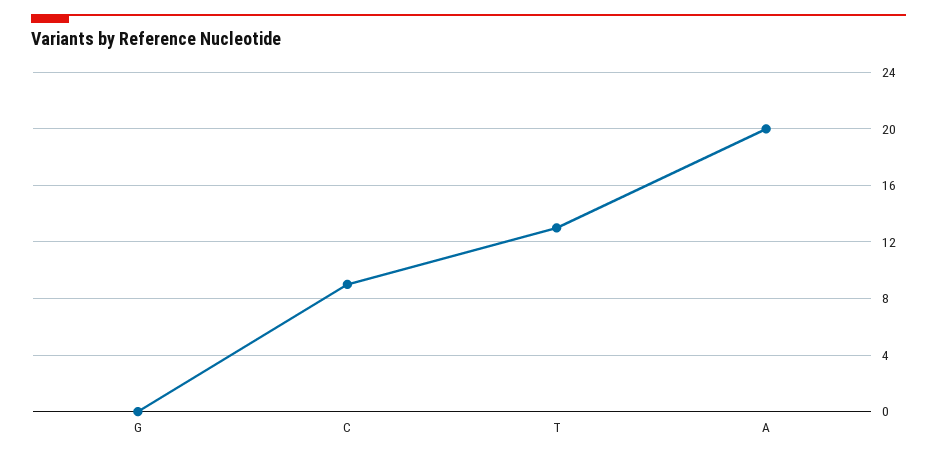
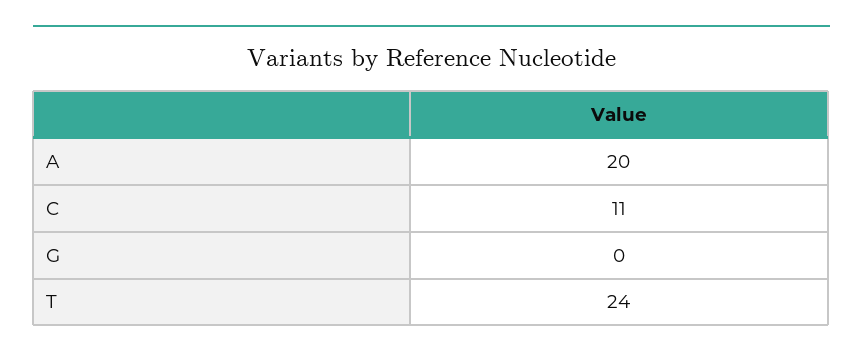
  {
    "G": 0,
-   "C": 9,
+   "C": 11,
-   "T": 13,
+   "T": 24,
    "A": 20
  }

